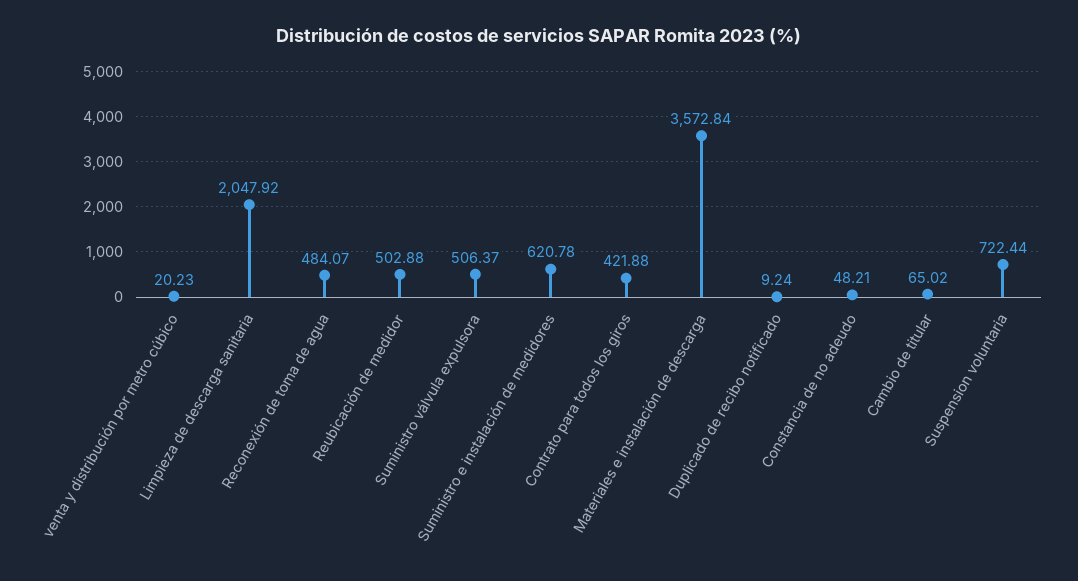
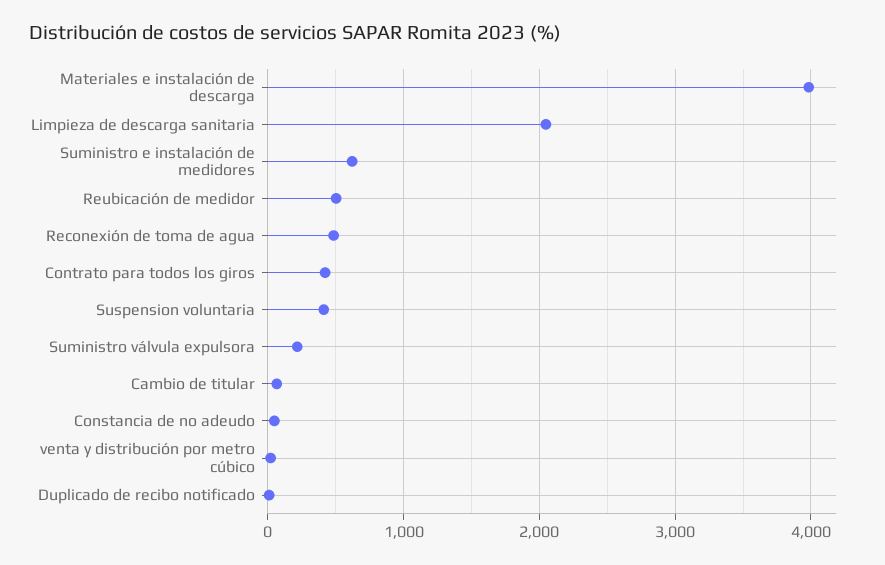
  {
    "venta y distribución por metro cúbico": 20.23,
    "Limpieza de descarga sanitaria": 2047.92,
    "Reconexión de toma de agua": 484.07,
    "Reubicación de medidor": 502.88,
-   "Suministro válvula expulsora": 506.37,
+   "Suministro válvula expulsora": 200,
    "Suministro e instalación de medidores": 620.78,
    "Contrato para todos los giros": 421.88,
-   "Materiales e instalación de descarga": 3572.84,
+   "Materiales e instalación de descarga": 4000,
    "Duplicado de recibo notificado": 9.24,
    "Constancia de no adeudo": 48.21,
    "Cambio de titular": 65.02,
-   "Suspension voluntaria": 722.44
+   "Suspension voluntaria": 400
  }

